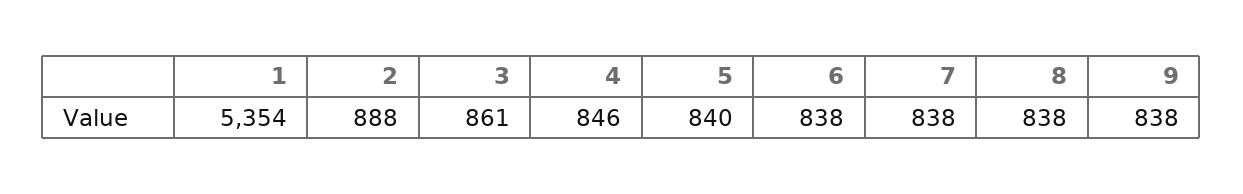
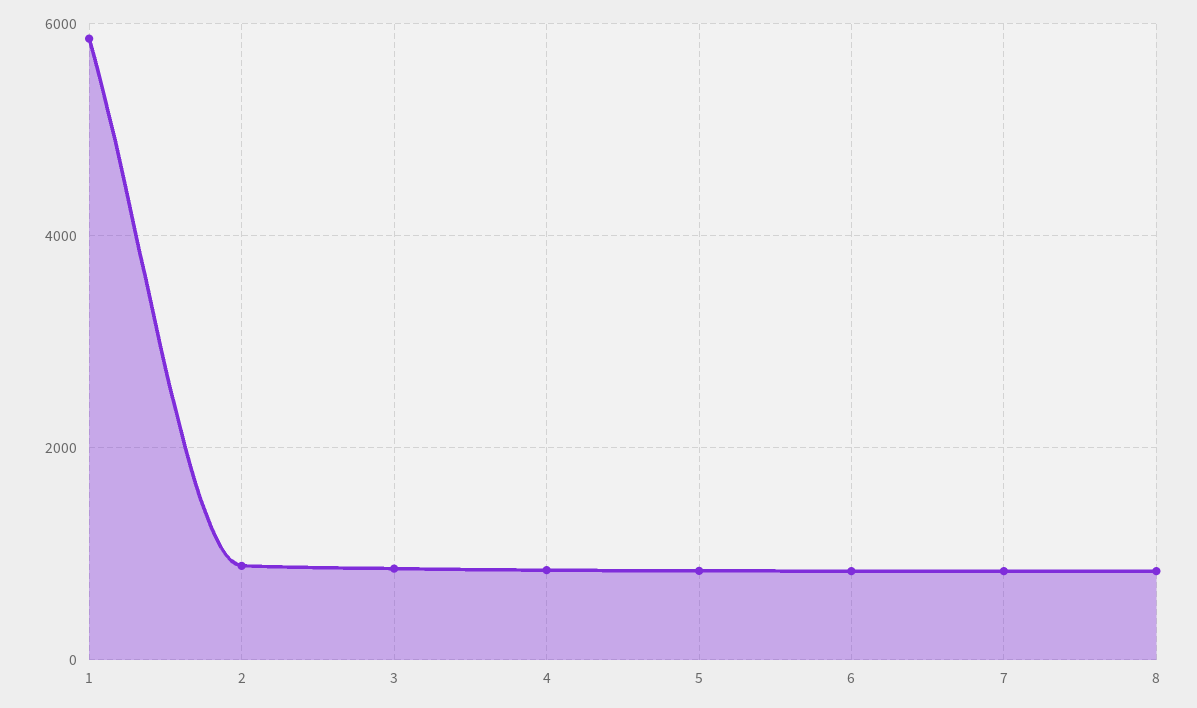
  {
-   "1": 5354,
+   "1": 5800,
    "2": 888,
    "3": 861,
    "4": 846,
    "5": 840,
    "6": 838,
    "7": 838,
-   "8": 838,
+   "8": 838
-   "9": 838
  }

